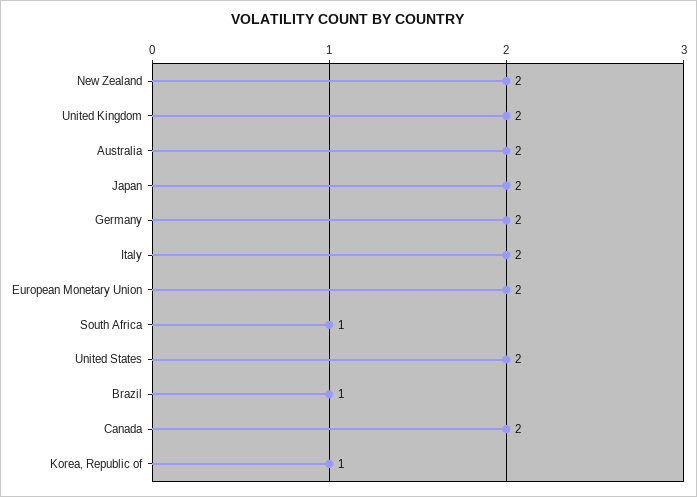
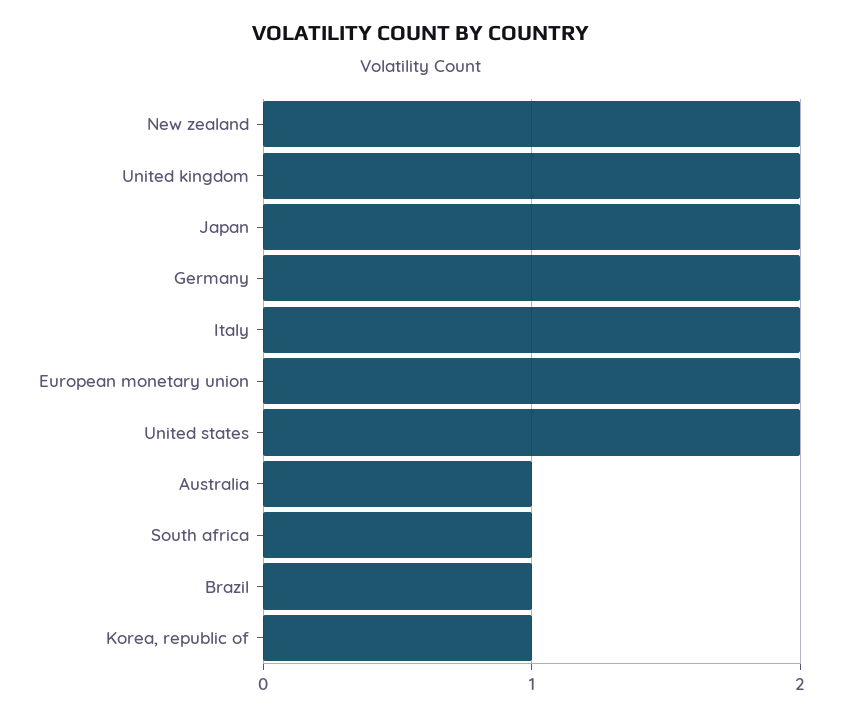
  {
    "New Zealand": 2,
    "United Kingdom": 2,
-   "Australia": 2,
+   "Australia": 1,
    "Japan": 2,
    "Germany": 2,
    "Italy": 2,
    "European Monetary Union": 2,
    "South Africa": 1,
    "United States": 2,
    "Brazil": 1,
-   "Canada": 2,
    "Korea, Republic of": 1
  }

